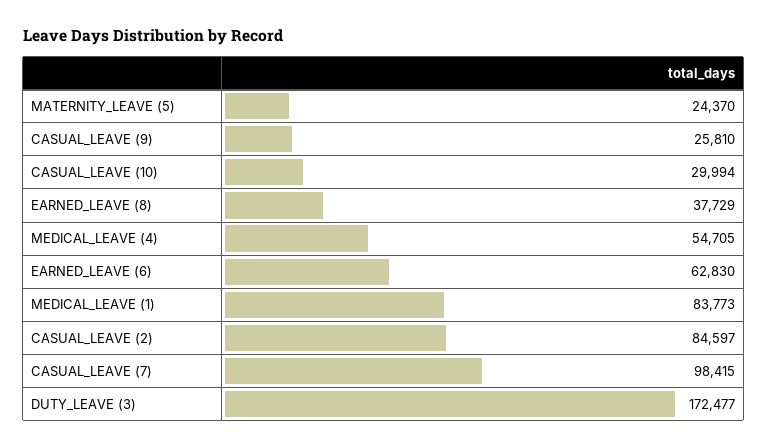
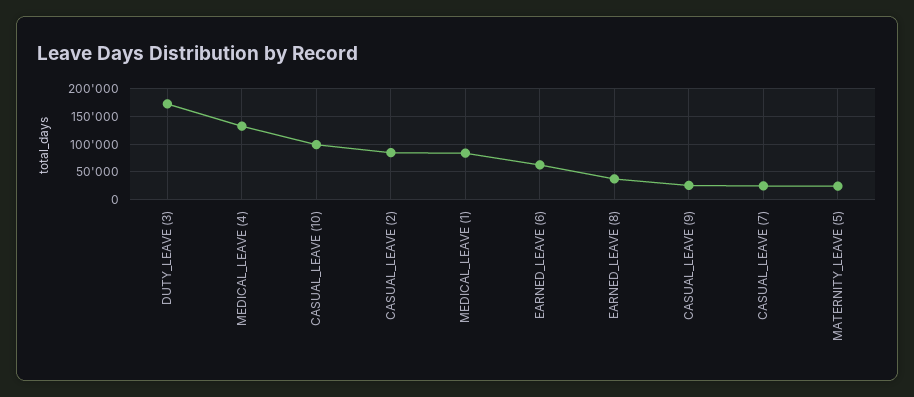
  {
    "MATERNITY_LEAVE (5)": 24370,
    "CASUAL_LEAVE (9)": 25810,
-   "CASUAL_LEAVE (10)": 29994,
+   "CASUAL_LEAVE (10)": 100000,
    "EARNED_LEAVE (8)": 37729,
-   "MEDICAL_LEAVE (4)": 54705,
+   "MEDICAL_LEAVE (4)": 125000,
    "EARNED_LEAVE (6)": 62830,
    "MEDICAL_LEAVE (1)": 83773,
    "CASUAL_LEAVE (2)": 84597,
-   "CASUAL_LEAVE (7)": 98415,
+   "CASUAL_LEAVE (7)": 25000,
    "DUTY_LEAVE (3)": 172477
  }

